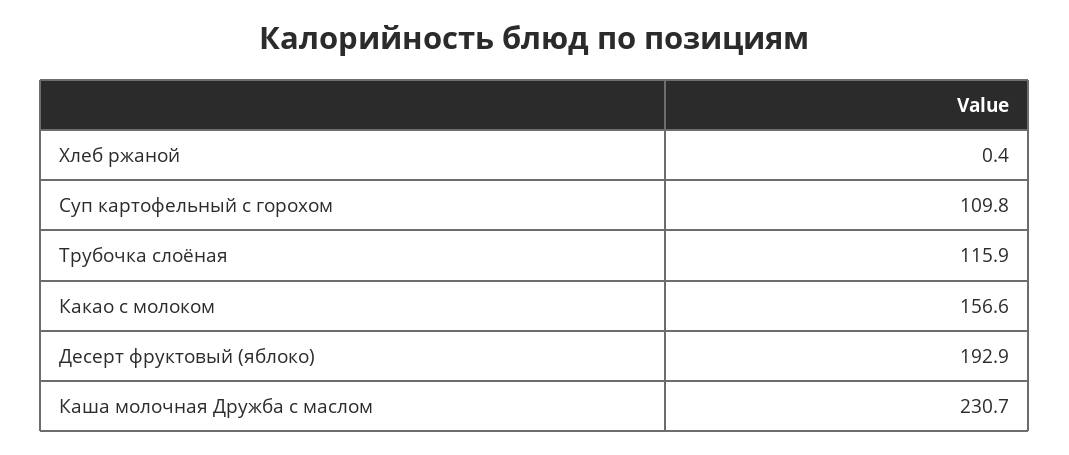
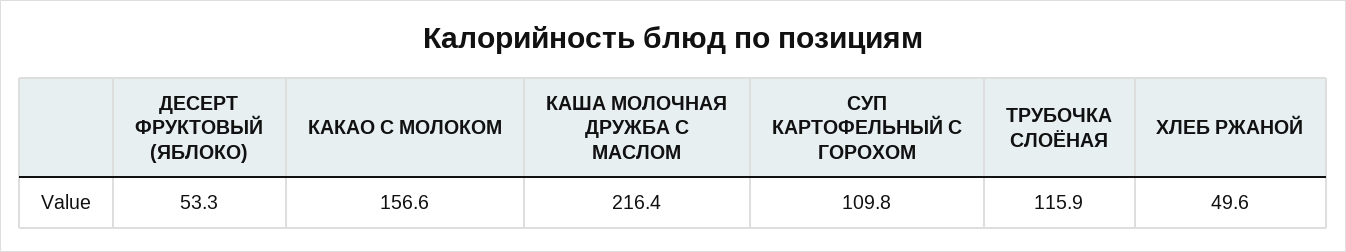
  {
-   "Хлеб ржаной": 0.4,
+   "Хлеб ржаной": 49.6,
    "Суп картофельный с горохом": 109.8,
    "Трубочка слоёная": 115.9,
    "Какао с молоком": 156.6,
-   "Десерт фруктовый (яблоко)": 192.9,
+   "Десерт фруктовый (яблоко)": 53.3,
-   "Каша молочная Дружба с маслом": 230.7
+   "Каша молочная Дружба с маслом": 216.4
  }

